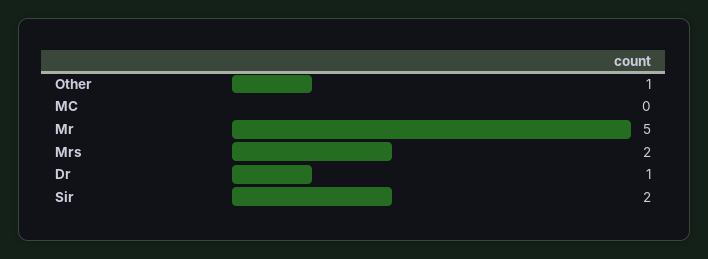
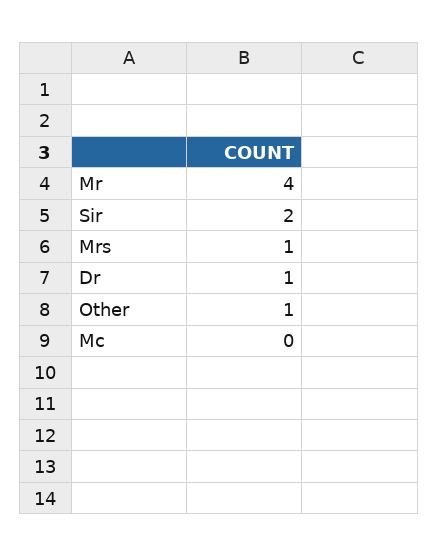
  {
    "Other": 1,
    "MC": 0,
-   "Mr": 5,
+   "Mr": 4,
-   "Mrs": 2,
+   "Mrs": 1,
    "Dr": 1,
    "Sir": 2
  }

